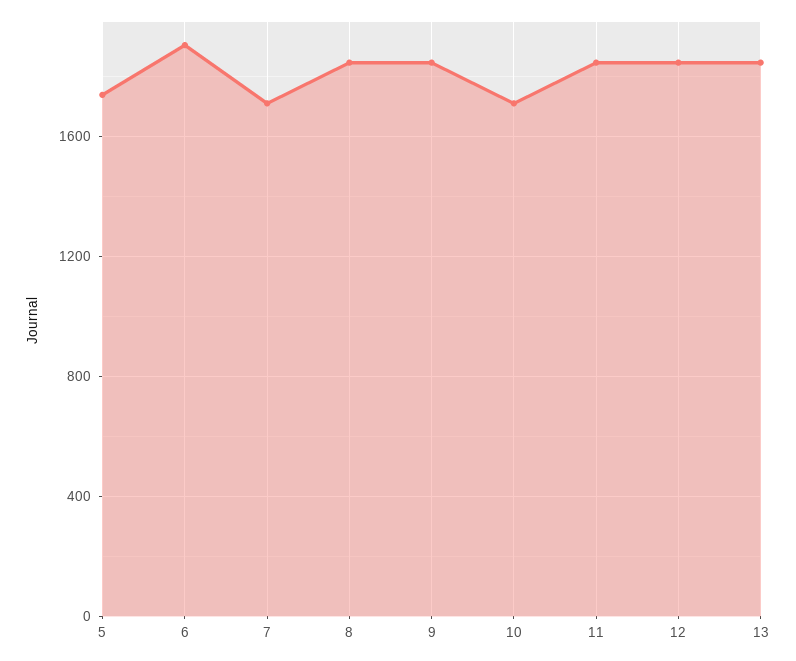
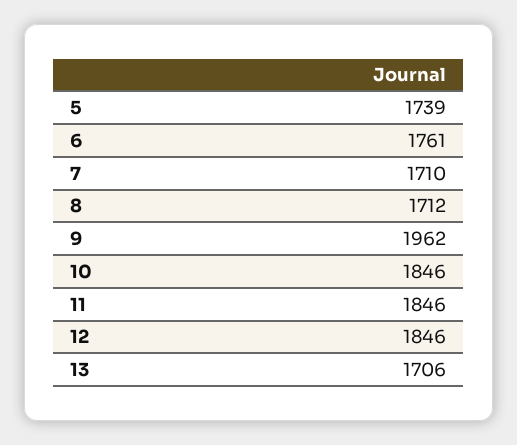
  {
    "5": 1739,
-   "6": 1900,
+   "6": 1761,
    "7": 1710,
-   "8": 1850,
+   "8": 1712,
-   "9": 1850,
+   "9": 1962,
-   "10": 1700,
+   "10": 1846,
    "11": 1846,
    "12": 1846,
-   "13": 1850
+   "13": 1706
  }

